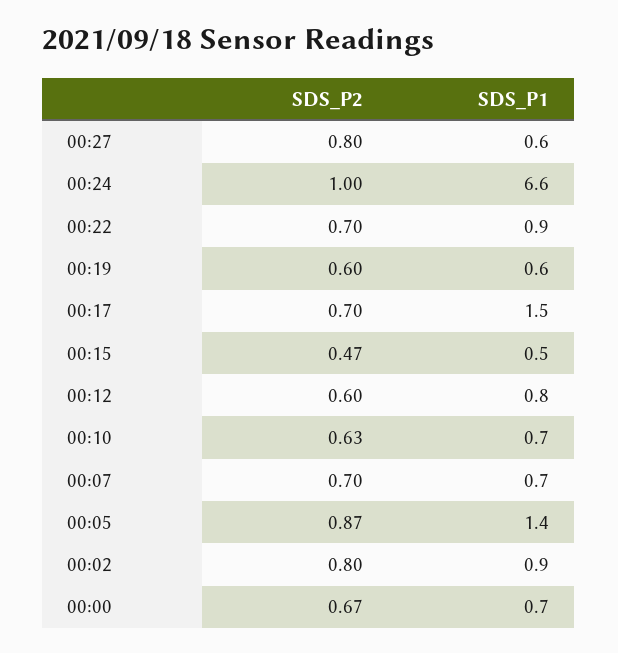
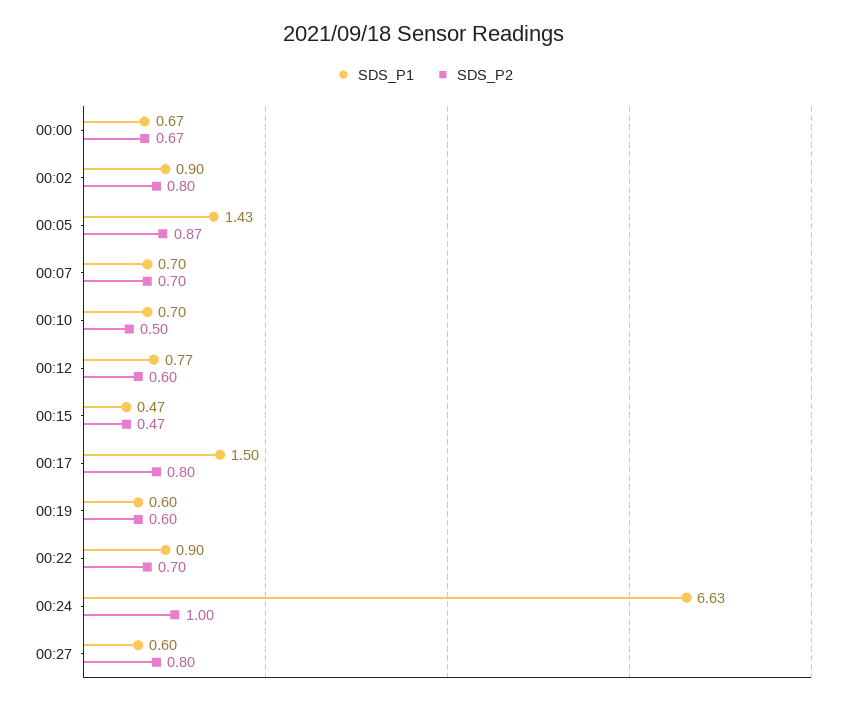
  {
    "SDS_P2": {
      "00:27": 0.8,
      "00:24": 1,
      "00:22": 0.7,
      "00:19": 0.6,
-     "00:17": 0.7,
+     "00:17": 0.8,
      "00:15": 0.47,
      "00:12": 0.6,
-     "00:10": 0.63,
+     "00:10": 0.5,
      "00:07": 0.7,
      "00:05": 0.87,
      "00:02": 0.8,
      "00:00": 0.67
    },
    "SDS_P1": {
      "00:27": 0.6,
      "00:24": 6.63,
      "00:22": 0.9,
      "00:19": 0.6,
      "00:17": 1.5,
      "00:15": 0.47,
      "00:12": 0.77,
      "00:10": 0.7,
      "00:07": 0.7,
      "00:05": 1.43,
      "00:02": 0.9,
      "00:00": 0.67
    }
  }

